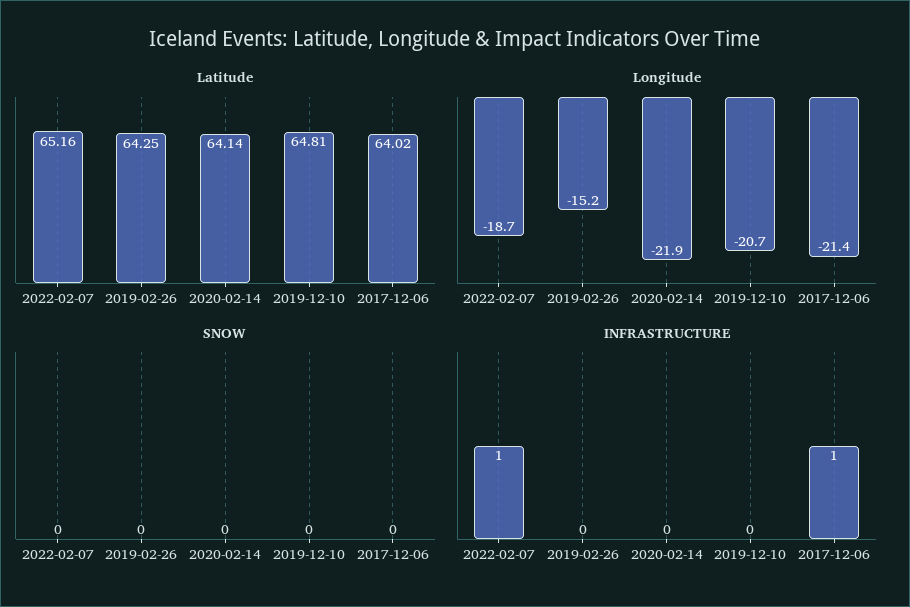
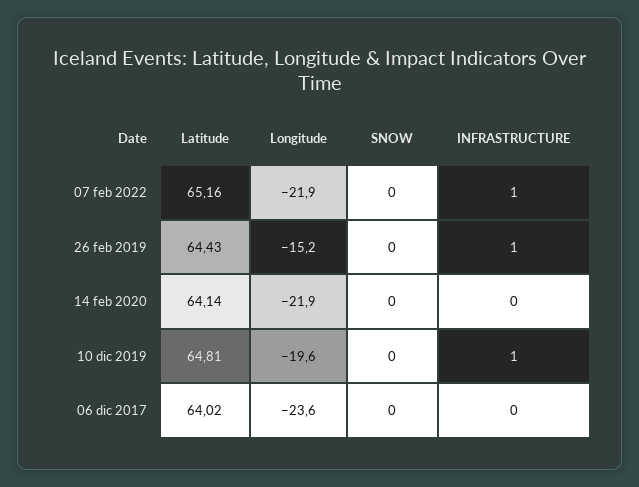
  {
    "Latitude": {
      "2022-02-07": 65.16,
-     "2019-02-26": 64.25,
+     "2019-02-26": 64.43,
      "2020-02-14": 64.14,
      "2019-12-10": 64.81,
      "2017-12-06": 64.02
    },
    "Longitude": {
-     "2022-02-07": -18.7,
+     "2022-02-07": -21.9,
      "2019-02-26": -15.2,
      "2020-02-14": -21.9,
-     "2019-12-10": -20.7,
+     "2019-12-10": -19.6,
-     "2017-12-06": -21.4
+     "2017-12-06": -23.6
    },
    "SNOW": {
      "2022-02-07": 0,
      "2019-02-26": 0,
      "2020-02-14": 0,
      "2019-12-10": 0,
      "2017-12-06": 0
    },
    "INFRASTRUCTURE": {
      "2022-02-07": 1,
-     "2019-02-26": 0,
+     "2019-02-26": 1,
      "2020-02-14": 0,
-     "2019-12-10": 0,
+     "2019-12-10": 1,
-     "2017-12-06": 1
+     "2017-12-06": 0
    }
  }

